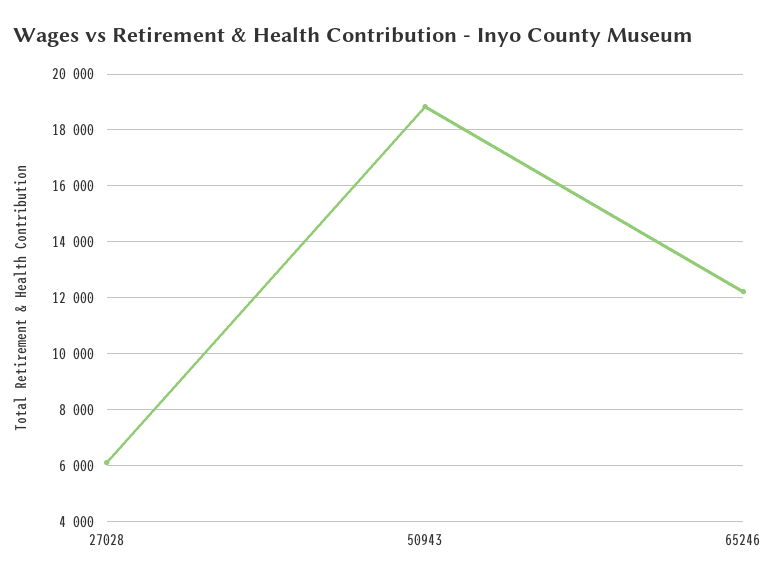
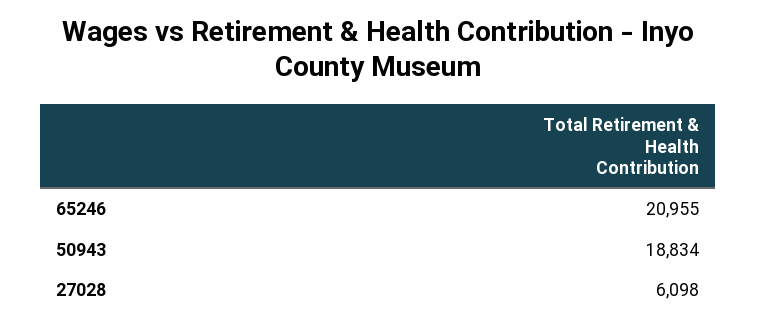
  {
    "27028": 6098,
    "50943": 18834,
-   "65246": 12250
+   "65246": 20955
  }

